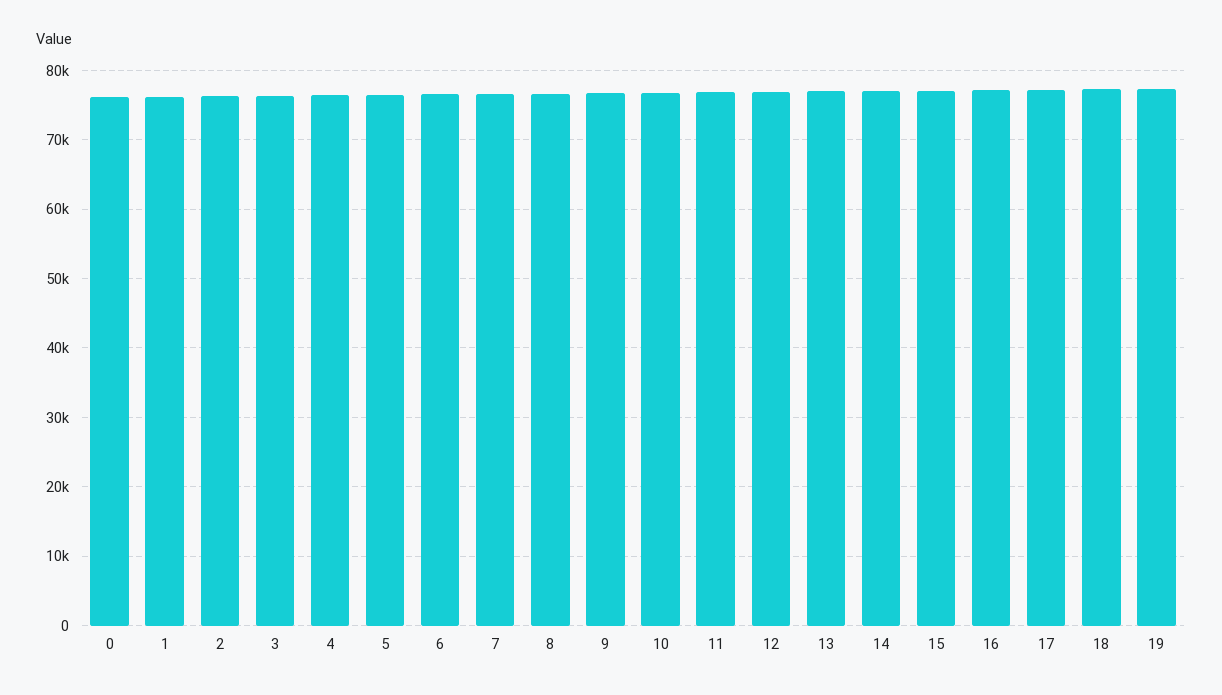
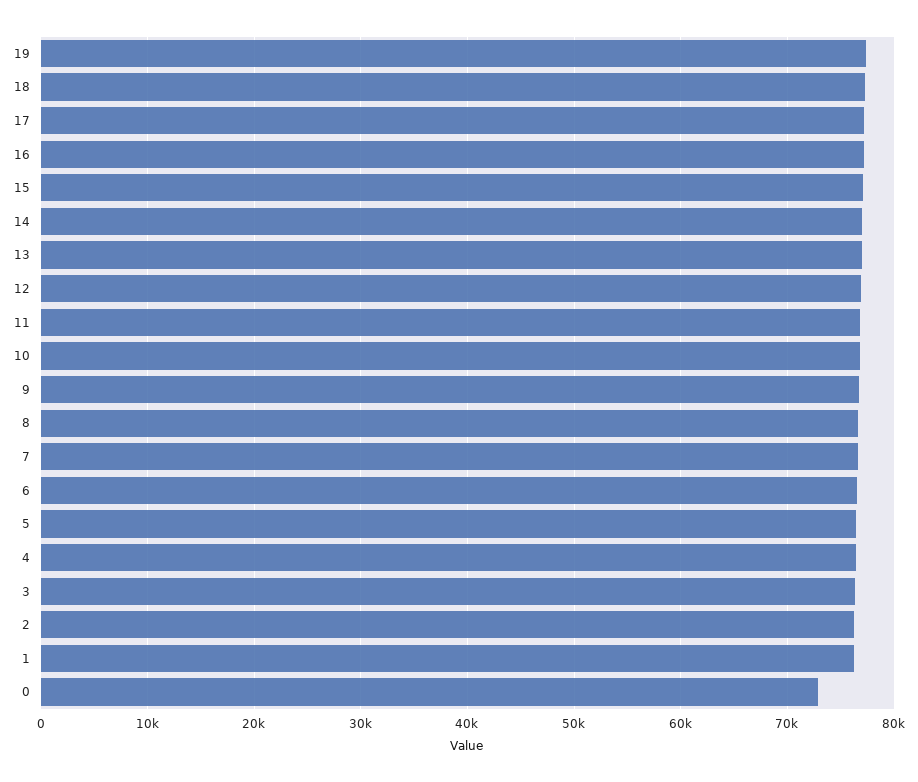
  {
-   "0": 76000,
+   "0": 73000,
    "1": 76000,
    "2": 76000,
    "3": 76000,
    "4": 76000,
    "5": 76000,
    "6": 77000,
    "7": 77000,
    "8": 77000,
    "9": 77000,
    "10": 77000,
    "11": 77000,
    "12": 77000,
    "13": 77000,
    "14": 77000,
    "15": 77000,
    "16": 77000,
    "17": 77000,
    "18": 77000,
    "19": 77000
  }

